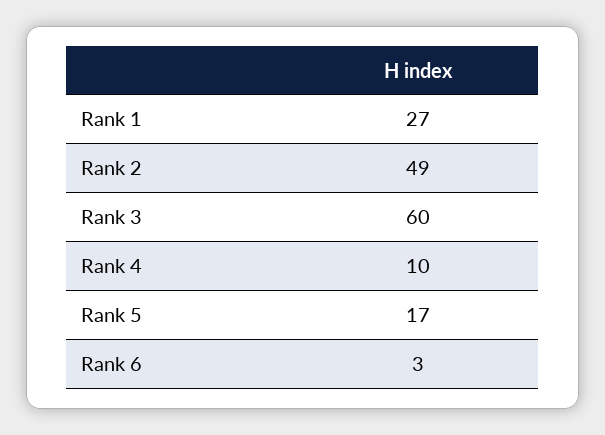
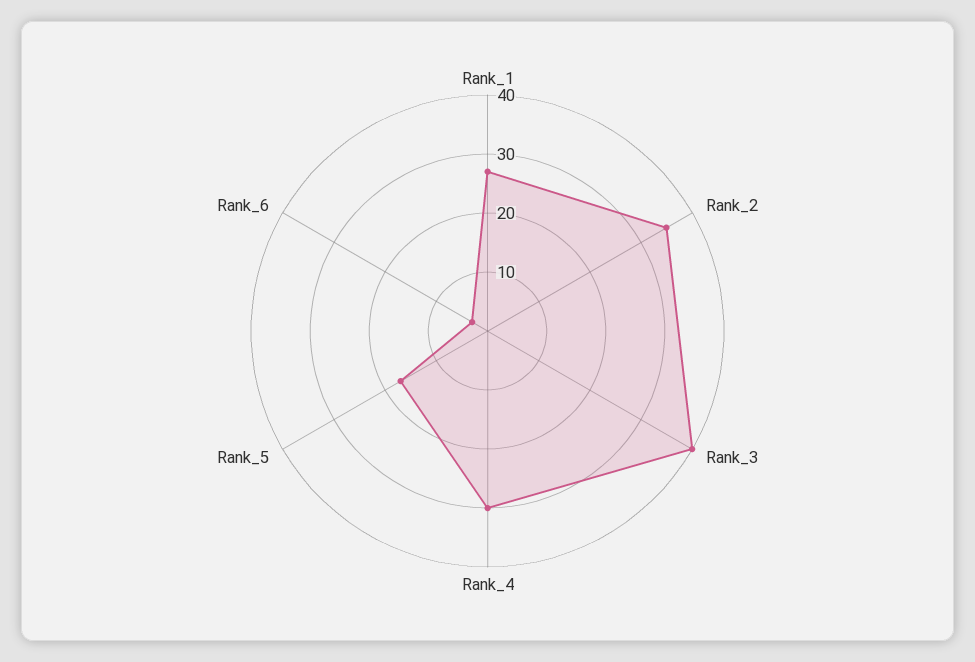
  {
    "Rank 1": 27,
-   "Rank 2": 49,
+   "Rank 2": 35,
-   "Rank 3": 60,
+   "Rank 3": 40,
-   "Rank 4": 10,
+   "Rank 4": 30,
    "Rank 5": 17,
    "Rank 6": 3
  }

